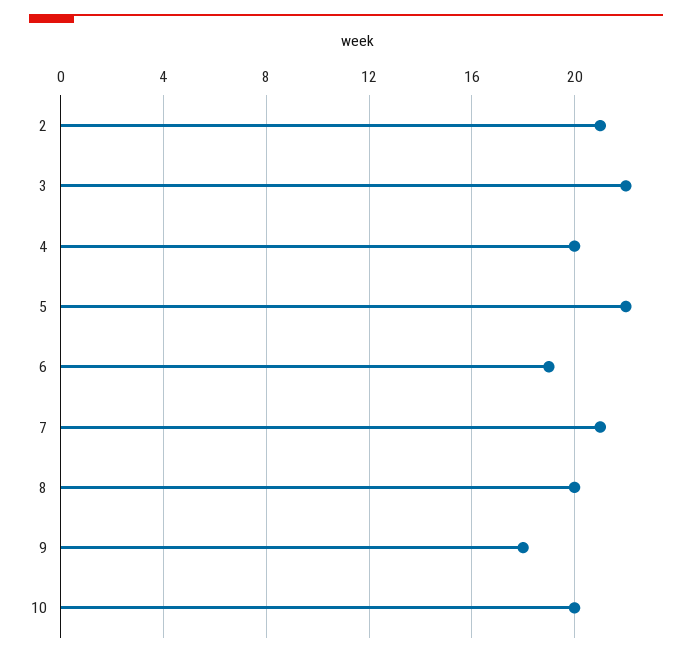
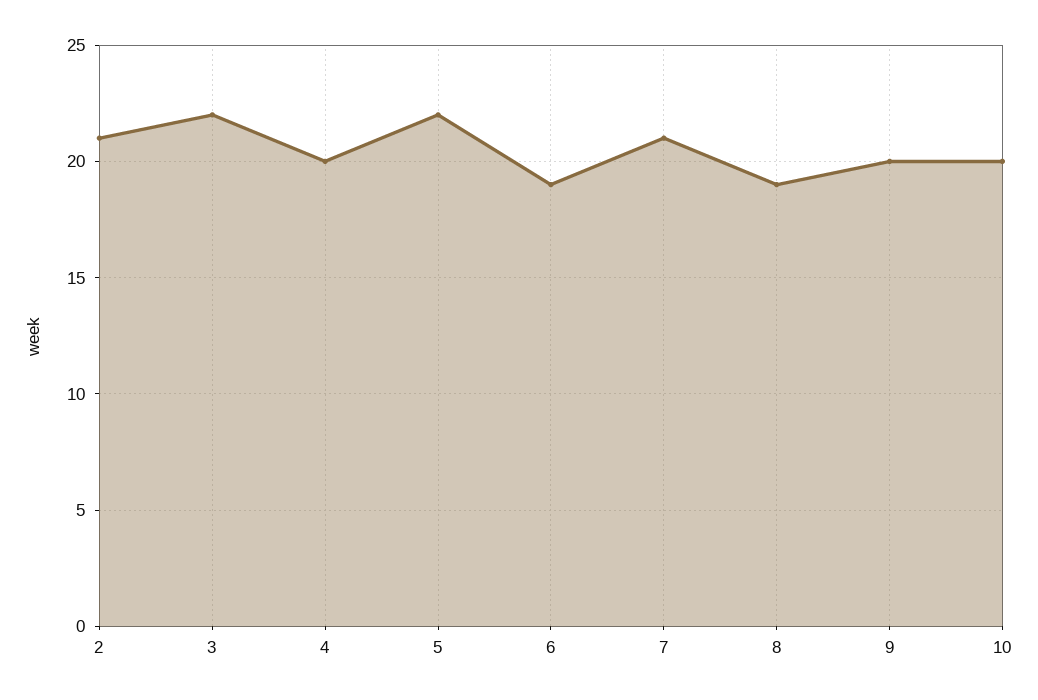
  {
    "2": 21,
    "3": 22,
    "4": 20,
    "5": 22,
    "6": 19,
    "7": 21,
-   "8": 20,
+   "8": 19,
-   "9": 18,
+   "9": 20,
    "10": 20
  }

